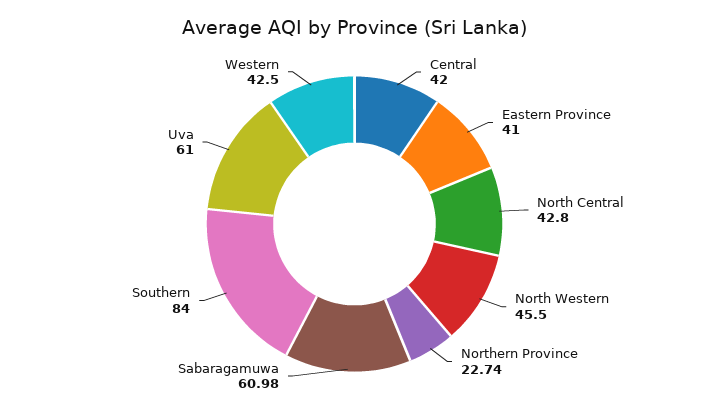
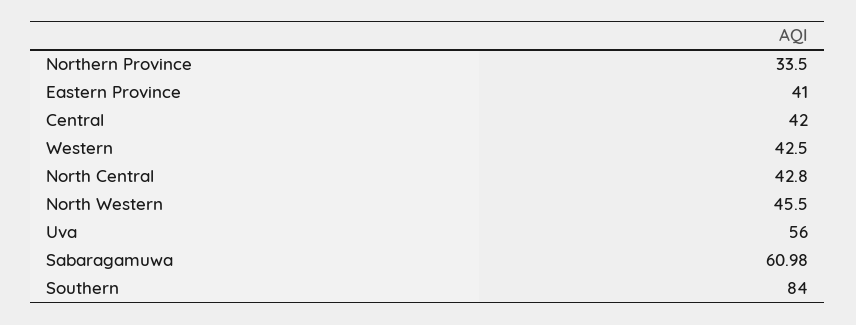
  {
    "Central": 42,
    "Eastern Province": 41,
    "North Central": 42.8,
    "North Western": 45.5,
-   "Northern Province": 22.74,
+   "Northern Province": 33.5,
    "Sabaragamuwa": 60.98,
    "Southern": 84,
-   "Uva": 61,
+   "Uva": 56,
    "Western": 42.5
  }

